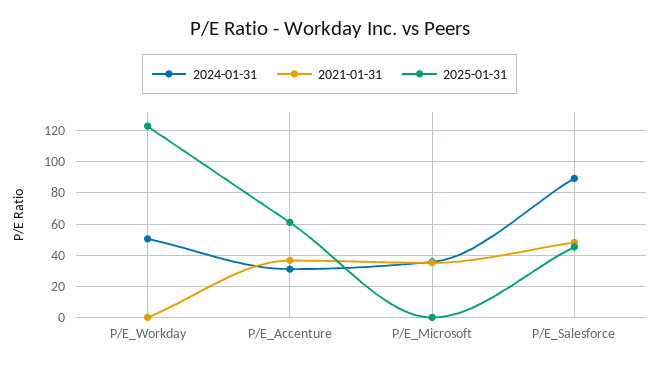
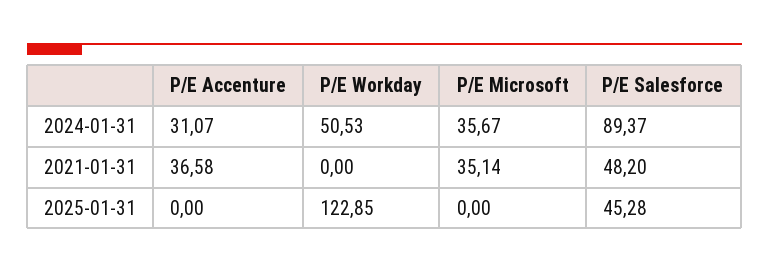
  {
    "2024-01-31": {
      "P/E_Workday": 50.53,
      "P/E_Accenture": 31.07,
      "P/E_Microsoft": 35.67,
      "P/E_Salesforce": 89.37
    },
    "2021-01-31": {
      "P/E_Workday": 0,
      "P/E_Accenture": 36.58,
      "P/E_Microsoft": 35.14,
      "P/E_Salesforce": 48.2
    },
    "2025-01-31": {
      "P/E_Workday": 122.85,
-     "P/E_Accenture": 60,
+     "P/E_Accenture": 0,
      "P/E_Microsoft": 0,
      "P/E_Salesforce": 45.28
    }
  }

